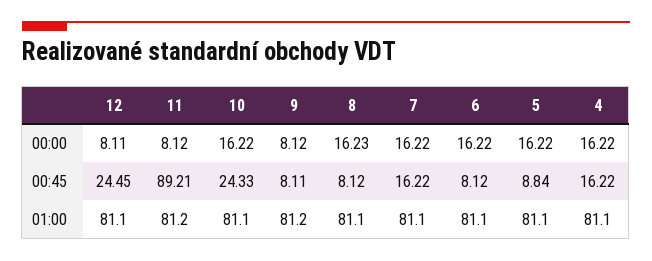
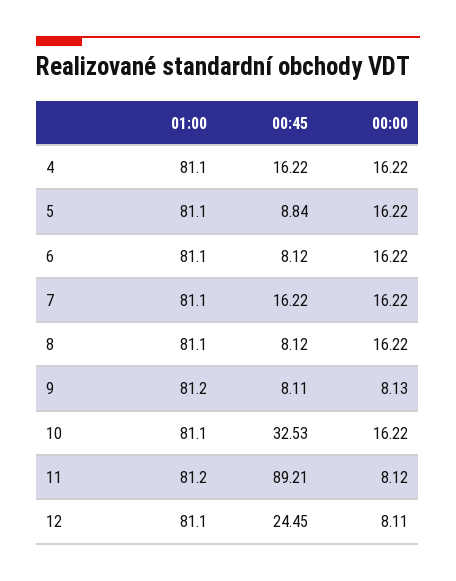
  {
    "12": {
      "00:00": 8.11,
      "00:45": 24.45,
      "01:00": 81.1
    },
    "11": {
      "00:00": 8.12,
      "00:45": 89.21,
      "01:00": 81.2
    },
    "10": {
      "00:00": 16.22,
-     "00:45": 24.33,
+     "00:45": 32.53,
      "01:00": 81.1
    },
    "9": {
-     "00:00": 8.12,
+     "00:00": 8.13,
      "00:45": 8.11,
      "01:00": 81.2
    },
    "8": {
-     "00:00": 16.23,
+     "00:00": 16.22,
      "00:45": 8.12,
      "01:00": 81.1
    },
    "7": {
      "00:00": 16.22,
      "00:45": 16.22,
      "01:00": 81.1
    },
    "6": {
      "00:00": 16.22,
      "00:45": 8.12,
      "01:00": 81.1
    },
    "5": {
      "00:00": 16.22,
      "00:45": 8.84,
      "01:00": 81.1
    },
    "4": {
      "00:00": 16.22,
      "00:45": 16.22,
      "01:00": 81.1
    }
  }

